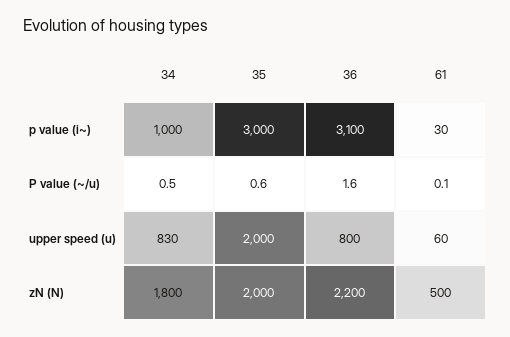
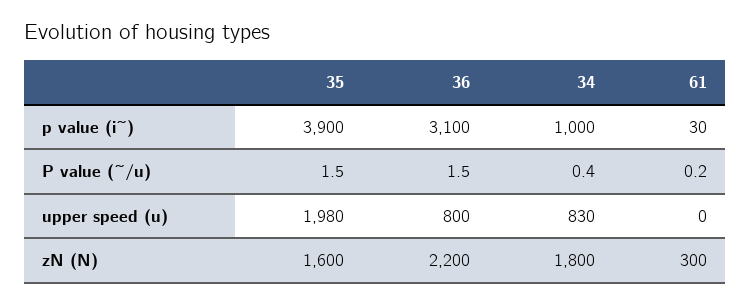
  {
    "34": {
      "p value (i~)": 1000,
-     "P value (~/u)": 0.5,
+     "P value (~/u)": 0.4,
      "upper speed (u)": 830,
      "zN (N)": 1800
    },
    "35": {
-     "p value (i~)": 3000,
+     "p value (i~)": 3900,
-     "P value (~/u)": 0.6,
+     "P value (~/u)": 1.5,
-     "upper speed (u)": 2000,
+     "upper speed (u)": 1980,
-     "zN (N)": 2000
+     "zN (N)": 1600
    },
    "36": {
      "p value (i~)": 3100,
-     "P value (~/u)": 1.6,
+     "P value (~/u)": 1.5,
      "upper speed (u)": 800,
      "zN (N)": 2200
    },
    "61": {
      "p value (i~)": 30,
-     "P value (~/u)": 0.1,
+     "P value (~/u)": 0.2,
-     "upper speed (u)": 60,
+     "upper speed (u)": 0,
-     "zN (N)": 500
+     "zN (N)": 300
    }
  }

